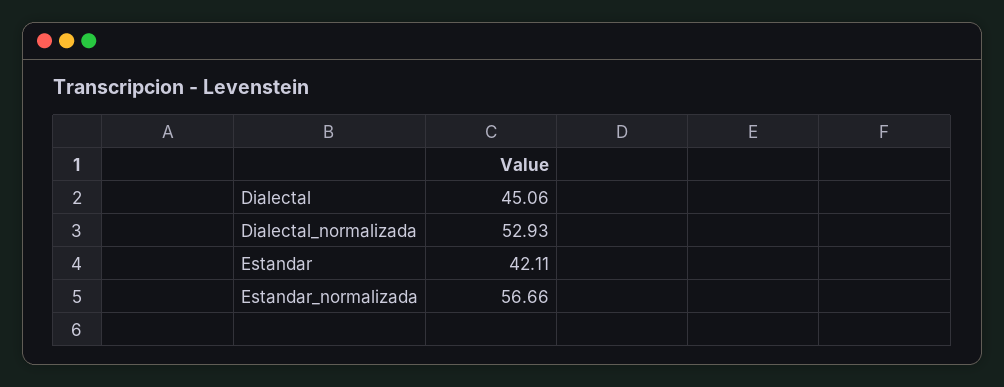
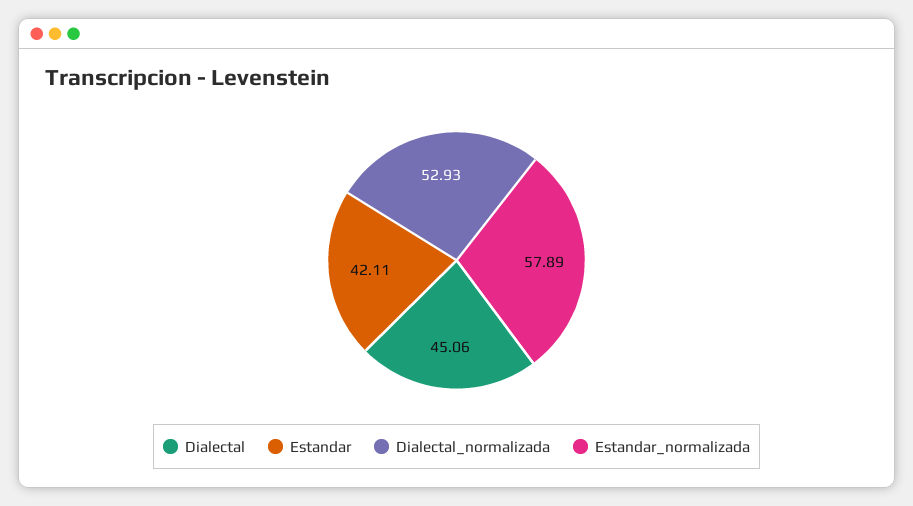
  {
    "Dialectal": 45.06,
    "Dialectal_normalizada": 52.93,
    "Estandar": 42.11,
-   "Estandar_normalizada": 56.66
+   "Estandar_normalizada": 57.89
  }

